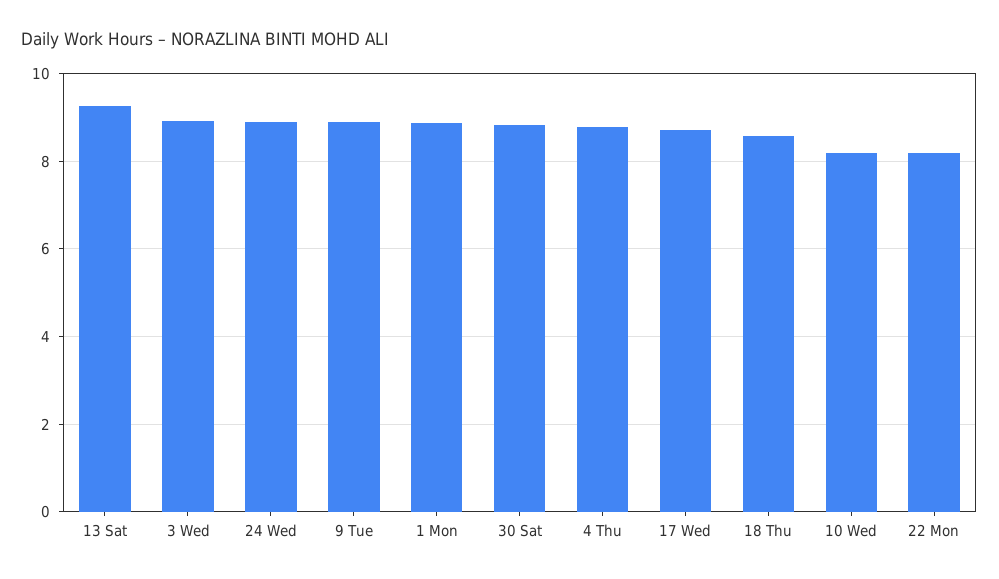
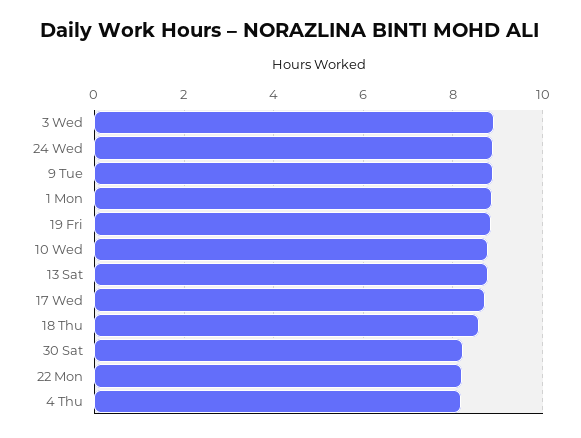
  {
-   "13 Sat": 9.2,
+   "13 Sat": 8.8,
    "3 Wed": 9,
    "24 Wed": 9,
    "9 Tue": 8.8,
    "1 Mon": 8.8,
-   "30 Sat": 8.8,
+   "30 Sat": 8.2,
-   "4 Thu": 8.8,
+   "4 Thu": 8.2,
    "17 Wed": 8.8,
    "18 Thu": 8.6,
-   "10 Wed": 8.2,
+   "10 Wed": 8.8,
-   "22 Mon": 8.2
+   "22 Mon": 8.2,
+   "19 Fri": 8.8
  }

